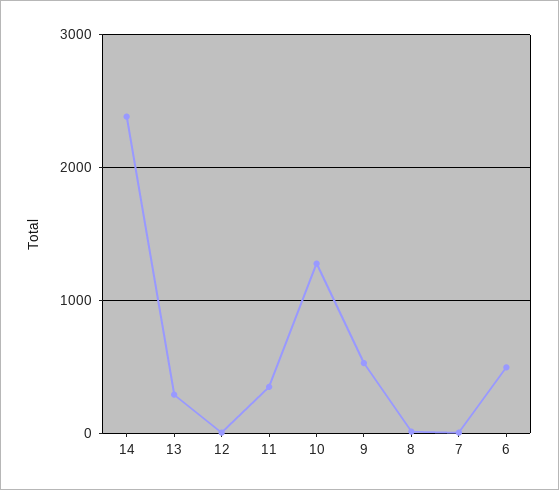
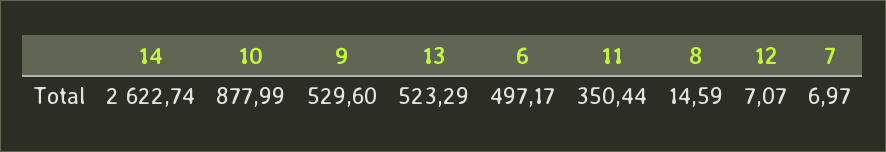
  {
-   "14": 2400,
+   "14": 2622.74,
-   "13": 300,
+   "13": 523.29,
    "12": 7.07,
    "11": 350.44,
-   "10": 1300,
+   "10": 877.99,
    "9": 529.6,
    "8": 14.59,
    "7": 6.97,
    "6": 497.17
  }

